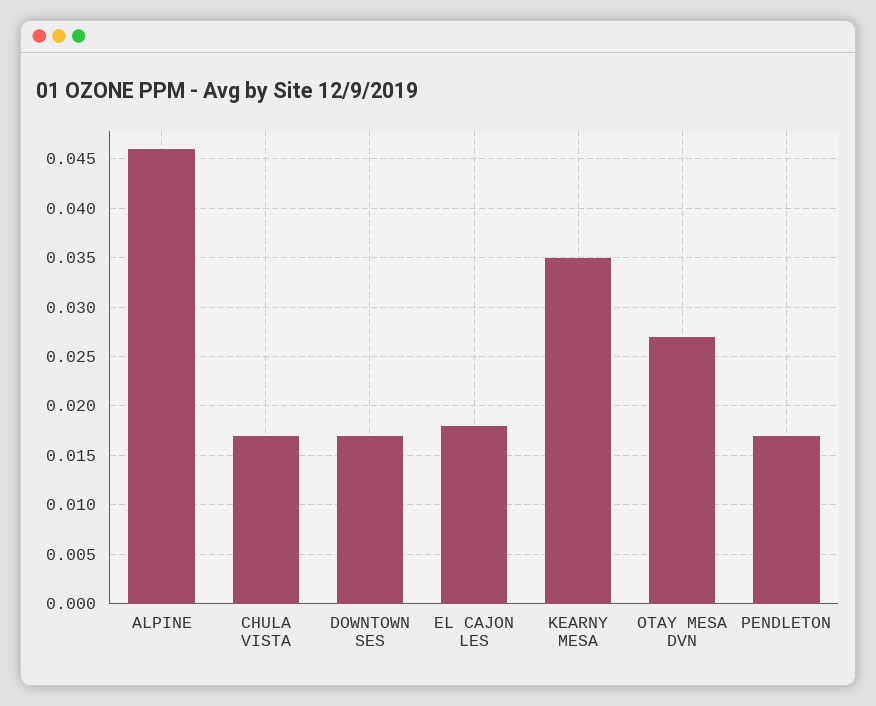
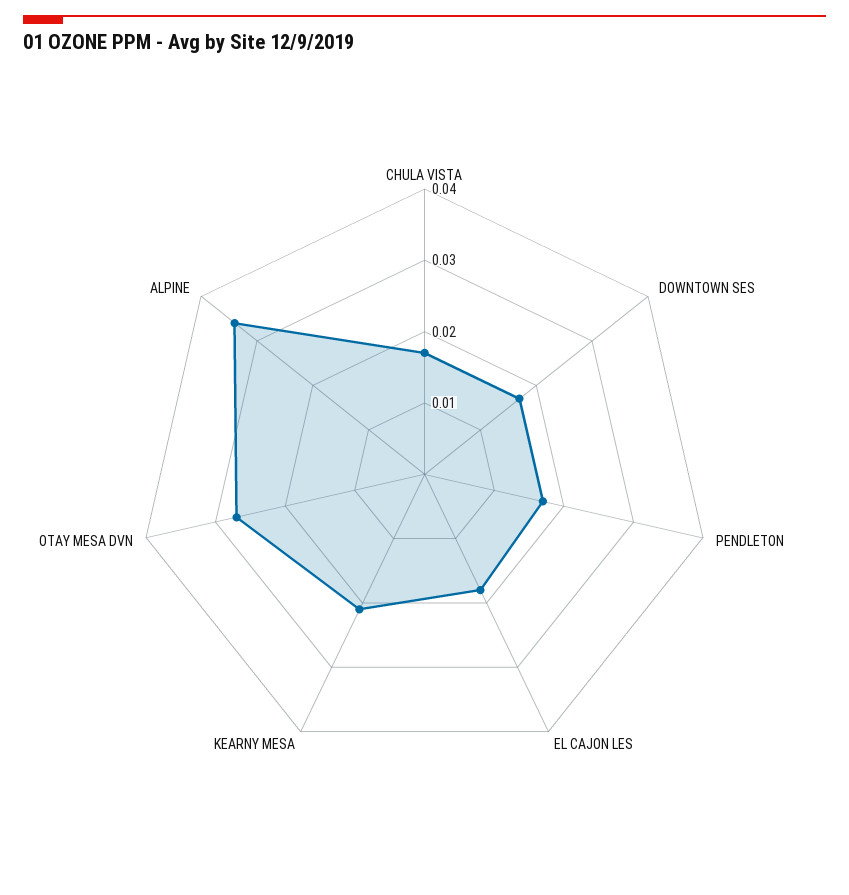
  {
-   "ALPINE": 0.046,
+   "ALPINE": 0.035,
    "CHULA VISTA": 0.017,
    "DOWNTOWN SES": 0.017,
    "EL CAJON LES": 0.018,
-   "KEARNY MESA": 0.035,
+   "KEARNY MESA": 0.02,
    "OTAY MESA DVN": 0.027,
    "PENDLETON": 0.017
  }

